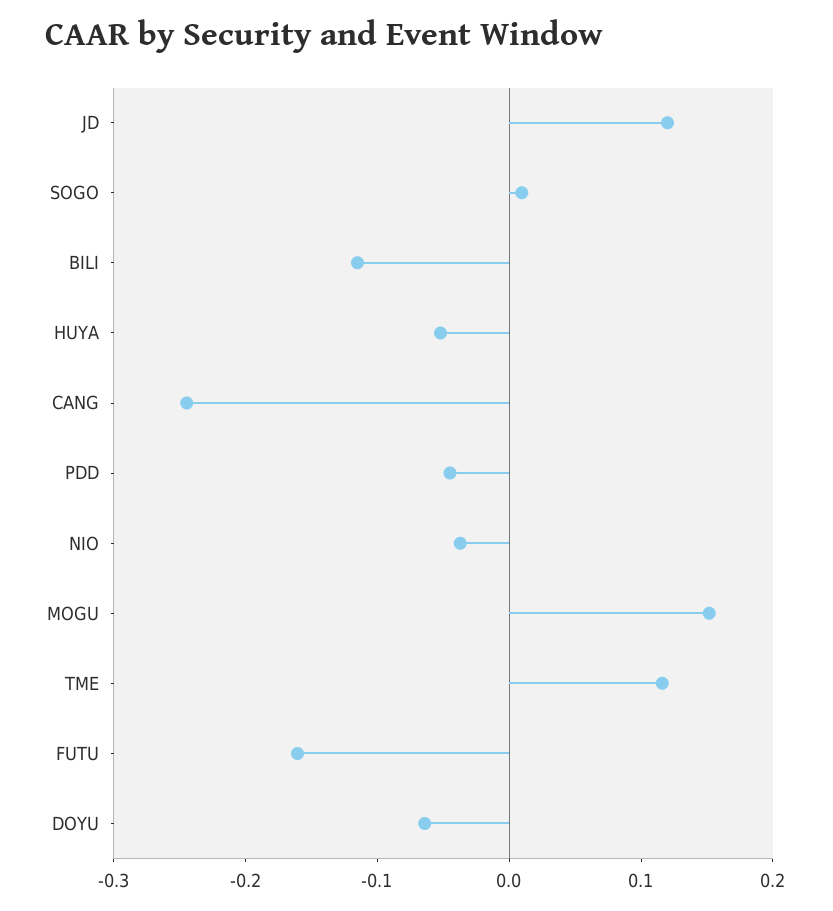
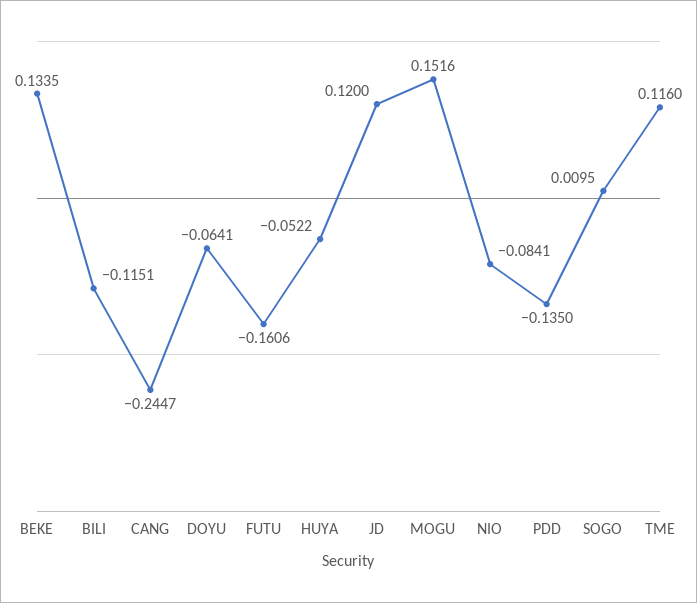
  {
    "JD": 0.12,
    "SOGO": 0.0095,
    "BILI": -0.1151,
    "HUYA": -0.0522,
    "CANG": -0.2447,
-   "PDD": -0.04,
+   "PDD": -0.135,
-   "NIO": -0.04,
+   "NIO": -0.0841,
    "MOGU": 0.1516,
    "TME": 0.116,
    "FUTU": -0.1606,
-   "DOYU": -0.0641
+   "DOYU": -0.0641,
+   "BEKE": 0.1335
  }

